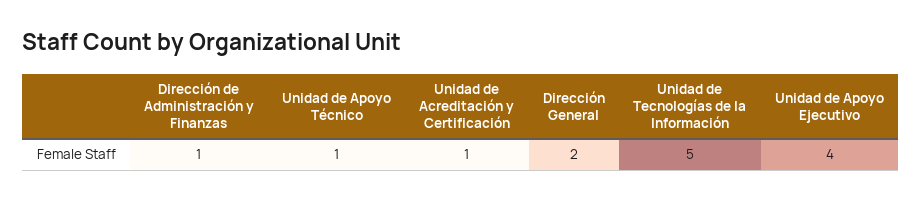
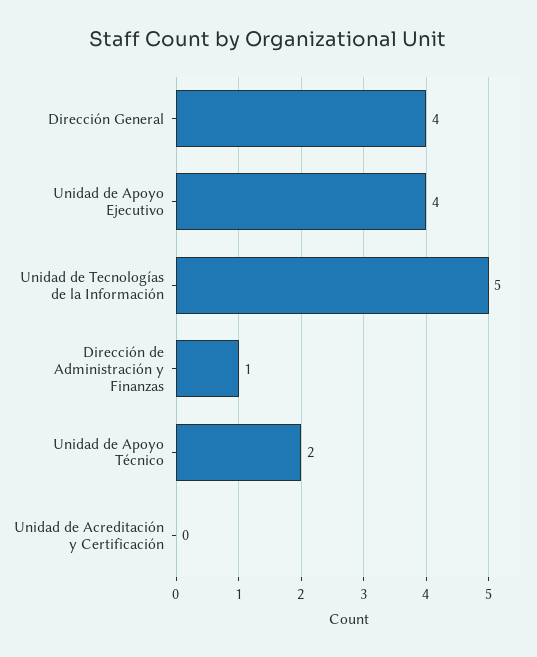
  {
    "Dirección de Administración y Finanzas": 1,
-   "Unidad de Apoyo Técnico": 1,
+   "Unidad de Apoyo Técnico": 2,
-   "Unidad de Acreditación y Certificación": 1,
+   "Unidad de Acreditación y Certificación": 0,
-   "Dirección General": 2,
+   "Dirección General": 4,
    "Unidad de Tecnologías de la Información": 5,
    "Unidad de Apoyo Ejecutivo": 4
  }

